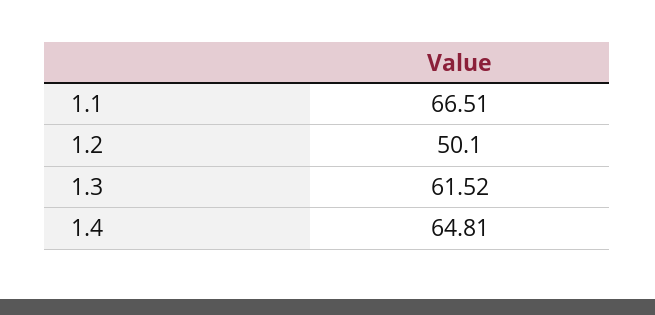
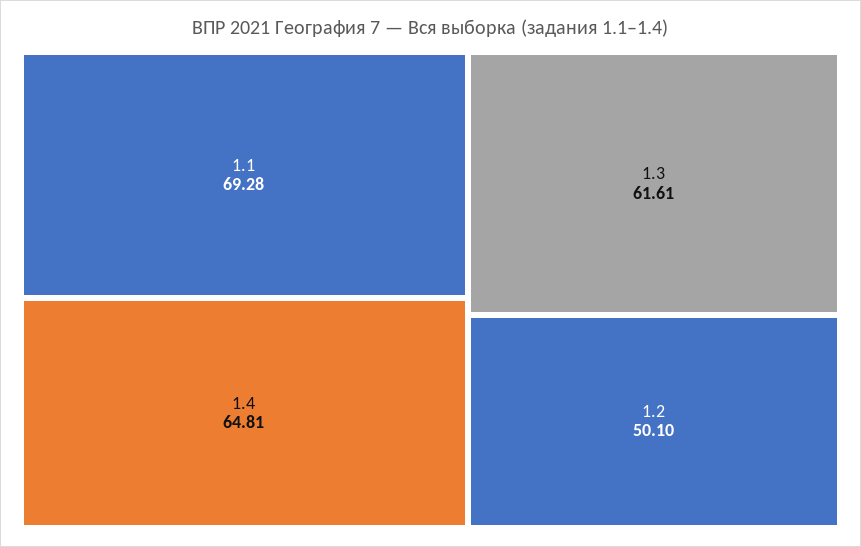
  {
-   "1.1": 66.51,
+   "1.1": 69.28,
    "1.2": 50.1,
-   "1.3": 61.52,
+   "1.3": 61.61,
    "1.4": 64.81
  }

